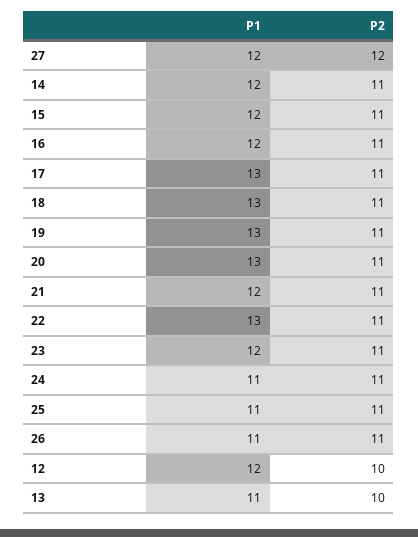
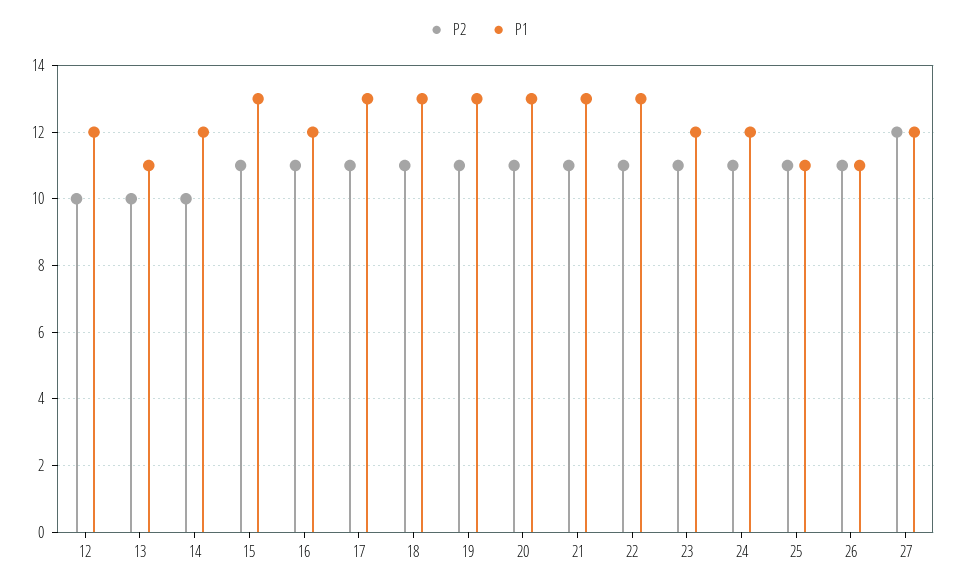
  {
    "P1": {
      "27": 12,
      "14": 12,
-     "15": 12,
+     "15": 13,
      "16": 12,
      "17": 13,
      "18": 13,
      "19": 13,
      "20": 13,
-     "21": 12,
+     "21": 13,
      "22": 13,
      "23": 12,
-     "24": 11,
+     "24": 12,
      "25": 11,
      "26": 11,
      "12": 12,
      "13": 11
    },
    "P2": {
      "27": 12,
-     "14": 11,
+     "14": 10,
      "15": 11,
      "16": 11,
      "17": 11,
      "18": 11,
      "19": 11,
      "20": 11,
      "21": 11,
      "22": 11,
      "23": 11,
      "24": 11,
      "25": 11,
      "26": 11,
      "12": 10,
      "13": 10
    }
  }

